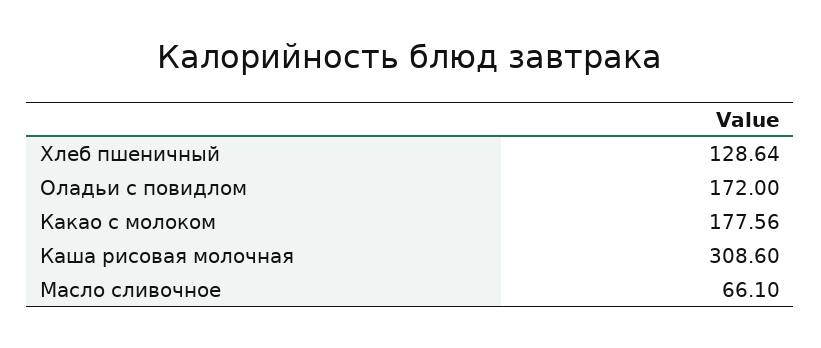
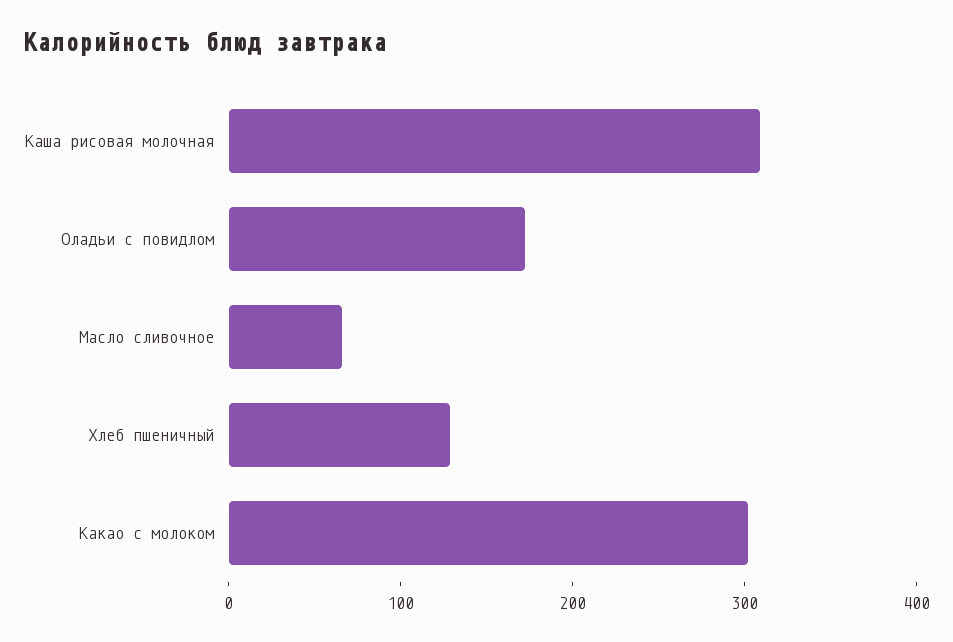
  {
    "Хлеб пшеничный": 128.64,
    "Оладьи с повидлом": 172,
-   "Какао с молоком": 177.56,
+   "Какао с молоком": 300,
    "Каша рисовая молочная": 308.6,
    "Масло сливочное": 66.1
  }

